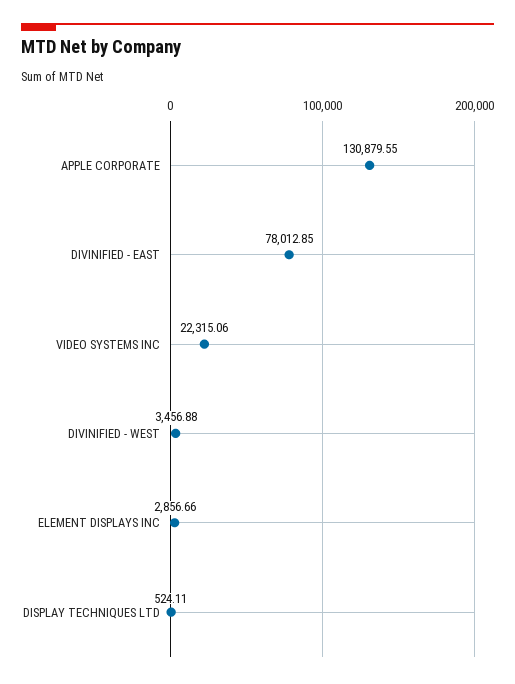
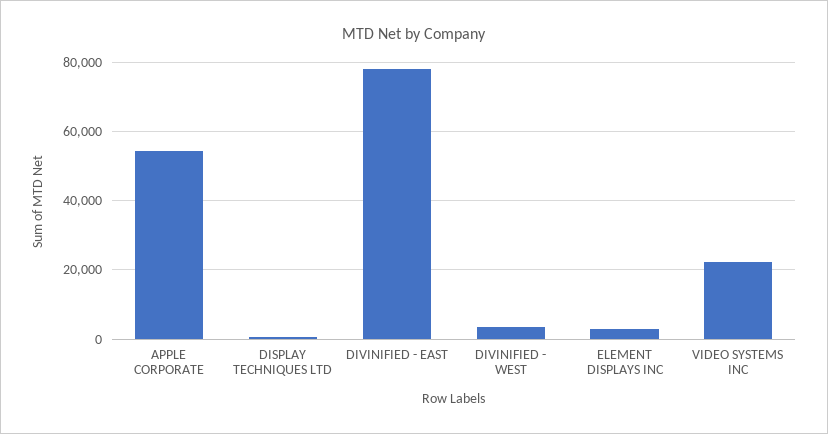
  {
-   "APPLE CORPORATE": 130879.55,
+   "APPLE CORPORATE": 54000,
    "DIVINIFIED - EAST": 78012.85,
    "VIDEO SYSTEMS INC": 22315.06,
    "DIVINIFIED - WEST": 3456.88,
    "ELEMENT DISPLAYS INC": 2856.66,
    "DISPLAY TECHNIQUES LTD": 524.11
  }

